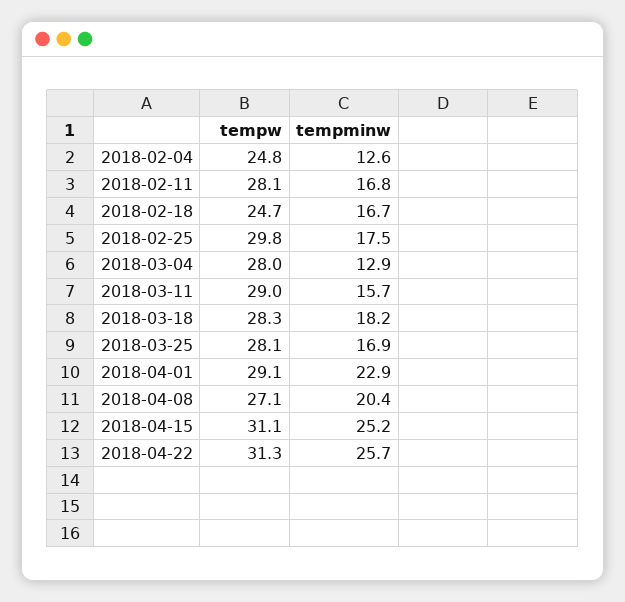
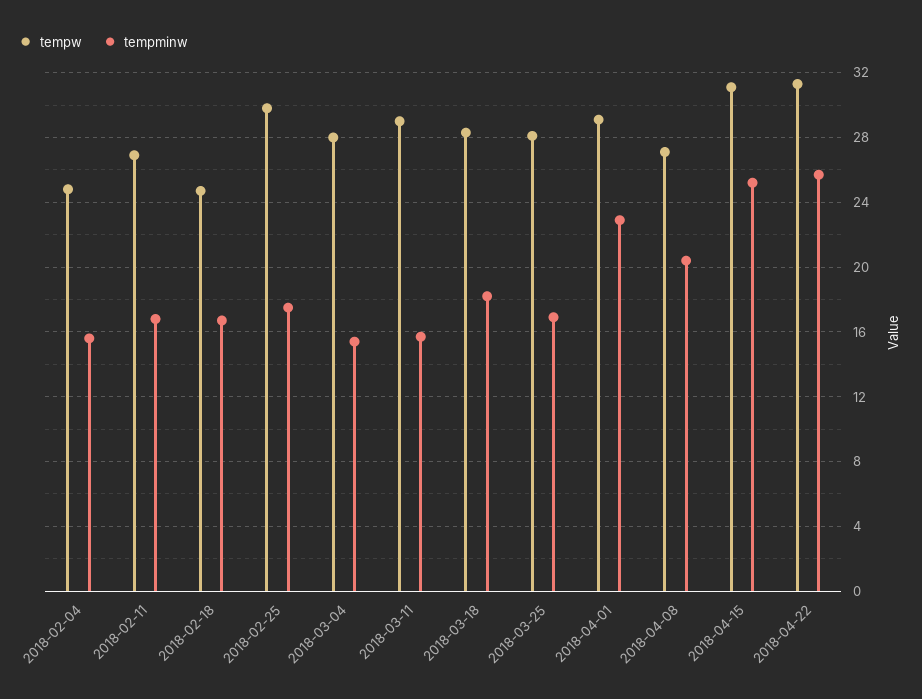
  {
    "tempw": {
      "2018-02-04": 24.8,
-     "2018-02-11": 28.1,
+     "2018-02-11": 27,
      "2018-02-18": 24.7,
      "2018-02-25": 29.8,
      "2018-03-04": 28,
      "2018-03-11": 29,
      "2018-03-18": 28.3,
      "2018-03-25": 28.1,
      "2018-04-01": 29.1,
      "2018-04-08": 27.1,
      "2018-04-15": 31.1,
      "2018-04-22": 31.3
    },
    "tempminw": {
-     "2018-02-04": 12.6,
+     "2018-02-04": 15.5,
      "2018-02-11": 16.8,
      "2018-02-18": 16.7,
      "2018-02-25": 17.5,
-     "2018-03-04": 12.9,
+     "2018-03-04": 15.5,
      "2018-03-11": 15.7,
      "2018-03-18": 18.2,
      "2018-03-25": 16.9,
      "2018-04-01": 22.9,
      "2018-04-08": 20.4,
      "2018-04-15": 25.2,
      "2018-04-22": 25.7
    }
  }

